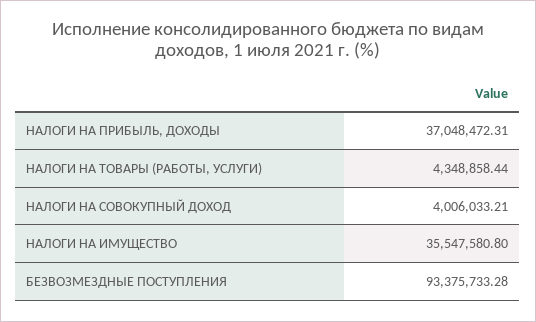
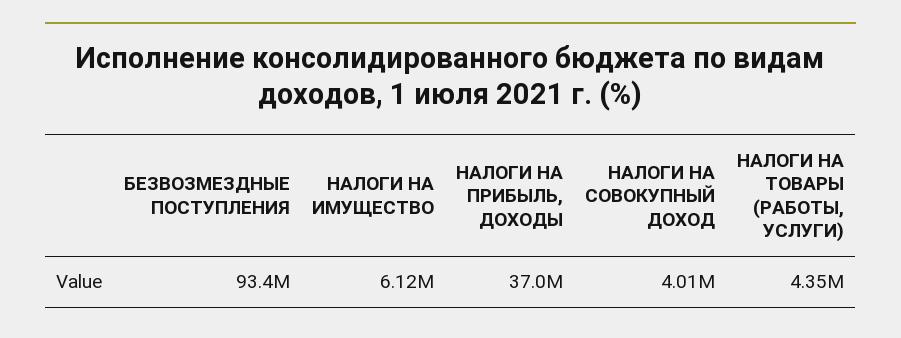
  {
    "НАЛОГИ НА ПРИБЫЛЬ, ДОХОДЫ": 37048472.31,
    "НАЛОГИ НА ТОВАРЫ (РАБОТЫ, УСЛУГИ)": 4348858.44,
    "НАЛОГИ НА СОВОКУПНЫЙ ДОХОД": 4006033.21,
-   "НАЛОГИ НА ИМУЩЕСТВО": 35547580.8,
+   "НАЛОГИ НА ИМУЩЕСТВО": 6120000,
    "БЕЗВОЗМЕЗДНЫЕ ПОСТУПЛЕНИЯ": 93375733.28
  }

